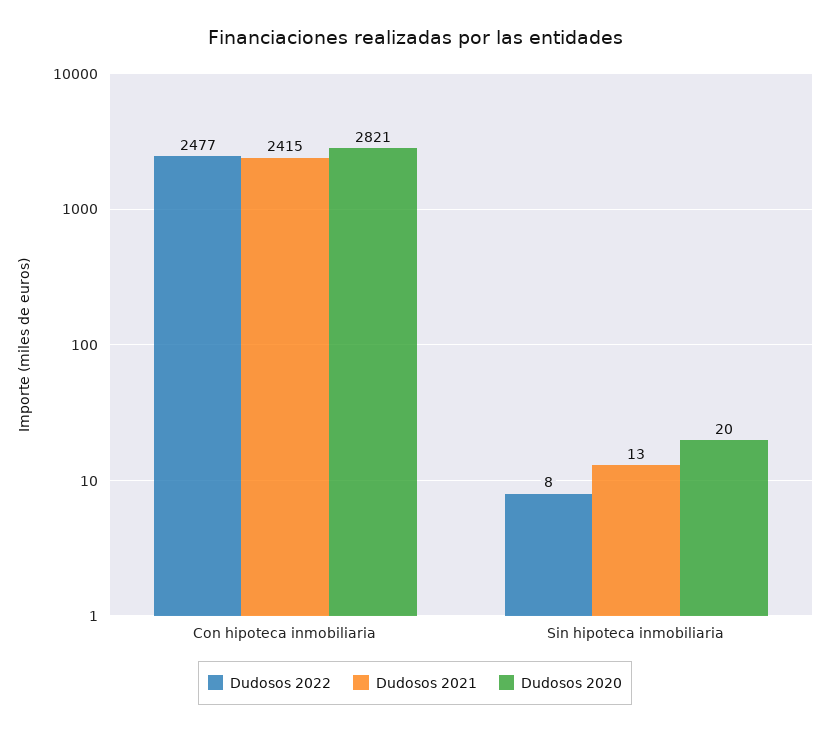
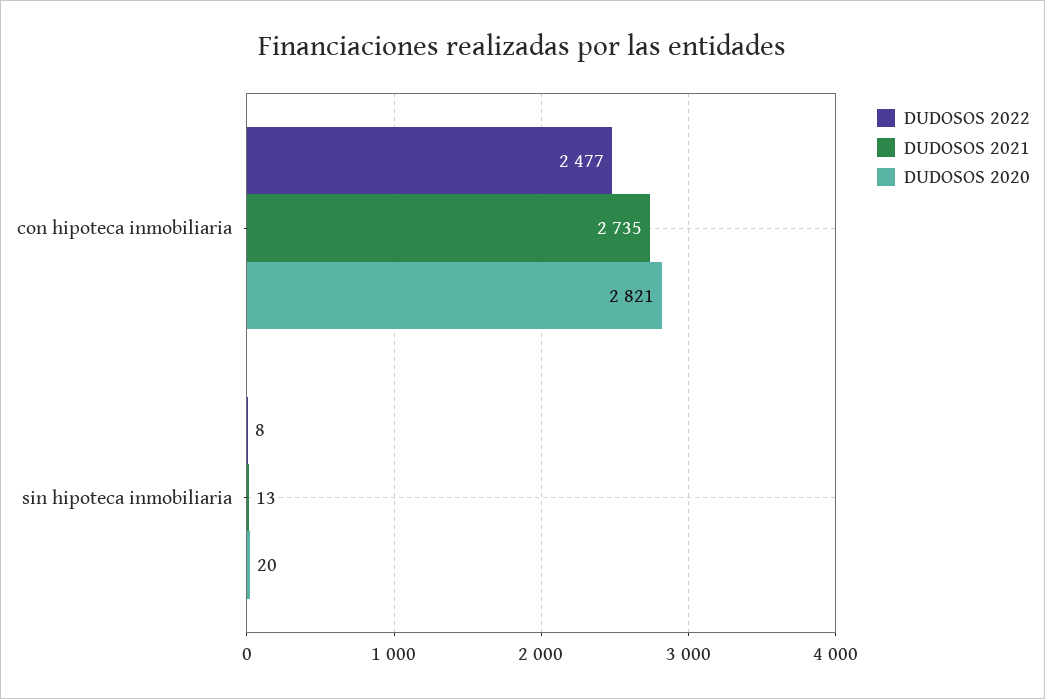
  {
    "Dudosos 2022": {
      "Con hipoteca inmobiliaria": 2477,
      "Sin hipoteca inmobiliaria": 8
    },
    "Dudosos 2021": {
-     "Con hipoteca inmobiliaria": 2415,
+     "Con hipoteca inmobiliaria": 2735,
      "Sin hipoteca inmobiliaria": 13
    },
    "Dudosos 2020": {
      "Con hipoteca inmobiliaria": 2821,
      "Sin hipoteca inmobiliaria": 20
    }
  }

